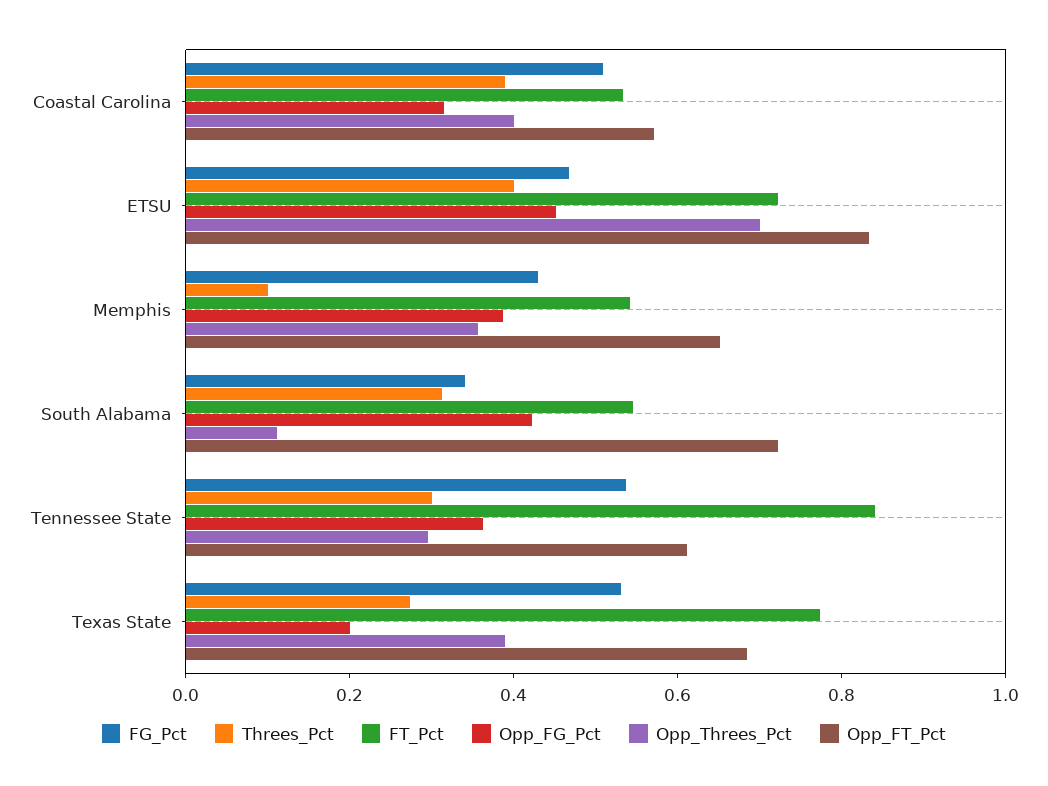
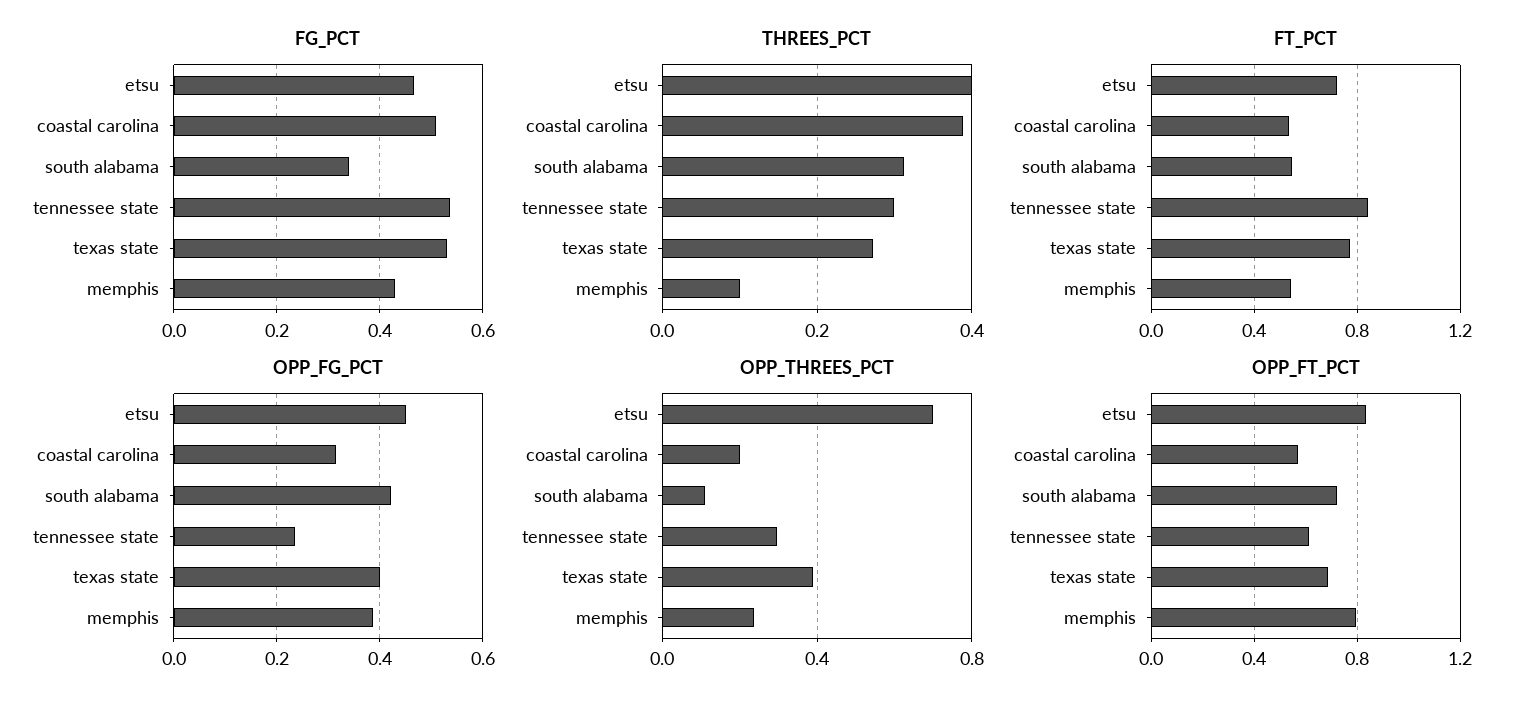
  {
    "FG_Pct": {
      "Coastal Carolina": 0.5,
      "ETSU": 0.46,
      "Memphis": 0.42,
      "South Alabama": 0.34,
      "Tennessee State": 0.54,
      "Texas State": 0.54
    },
    "Threes_Pct": {
      "Coastal Carolina": 0.38,
      "ETSU": 0.4,
      "Memphis": 0.1,
      "South Alabama": 0.32,
      "Tennessee State": 0.3,
      "Texas State": 0.28
    },
    "FT_Pct": {
      "Coastal Carolina": 0.55,
      "ETSU": 0.7,
      "Memphis": 0.55,
      "South Alabama": 0.55,
      "Tennessee State": 0.85,
      "Texas State": 0.75
    },
    "Opp_FG_Pct": {
      "Coastal Carolina": 0.32,
      "ETSU": 0.46,
      "Memphis": 0.38,
      "South Alabama": 0.42,
-     "Tennessee State": 0.35,
+     "Tennessee State": 0.24,
-     "Texas State": 0.2
+     "Texas State": 0.4
    },
    "Opp_Threes_Pct": {
-     "Coastal Carolina": 0.4,
+     "Coastal Carolina": 0.2,
      "ETSU": 0.7,
-     "Memphis": 0.35,
+     "Memphis": 0.25,
      "South Alabama": 0.1,
      "Tennessee State": 0.3,
      "Texas State": 0.4
    },
    "Opp_FT_Pct": {
      "Coastal Carolina": 0.55,
      "ETSU": 0.85,
-     "Memphis": 0.65,
+     "Memphis": 0.8,
      "South Alabama": 0.7,
      "Tennessee State": 0.6,
      "Texas State": 0.7
    }
  }

